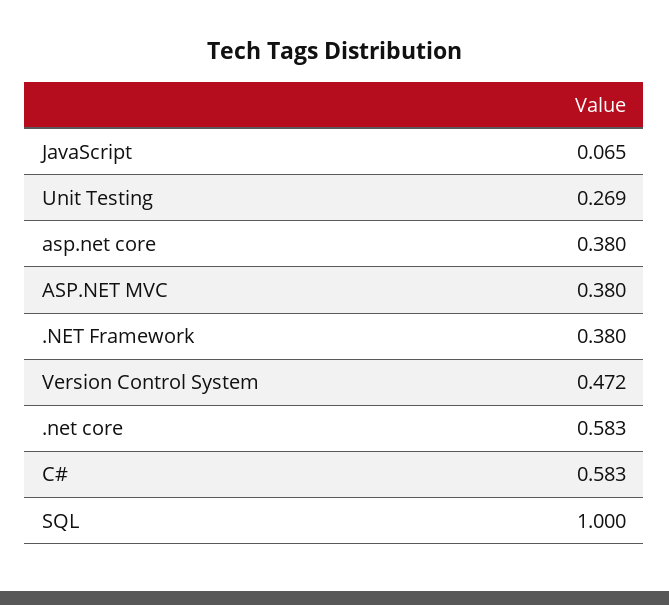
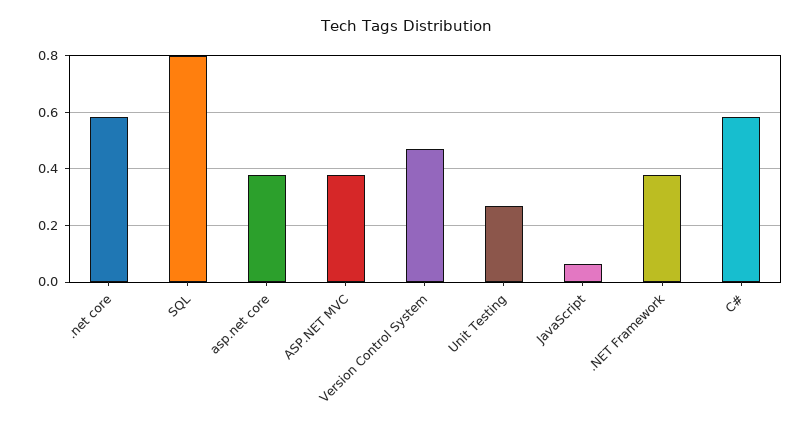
  {
    "JavaScript": 0.065,
    "Unit Testing": 0.269,
    "asp.net core": 0.38,
    "ASP.NET MVC": 0.38,
    ".NET Framework": 0.38,
    "Version Control System": 0.472,
    ".net core": 0.583,
    "C#": 0.583,
-   "SQL": 1
+   "SQL": 0.8
  }

